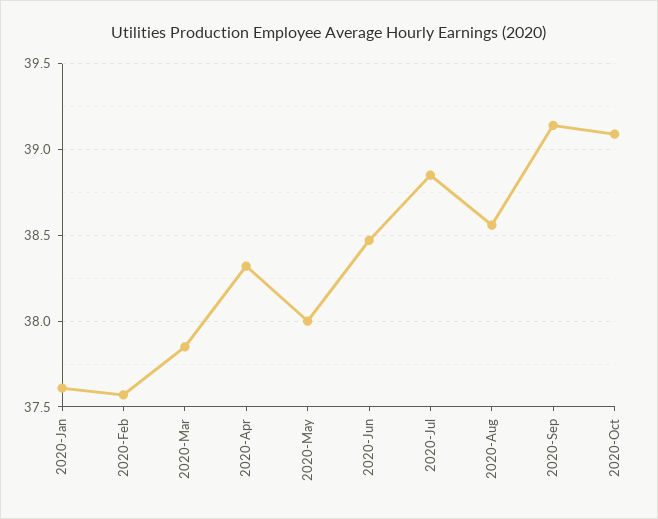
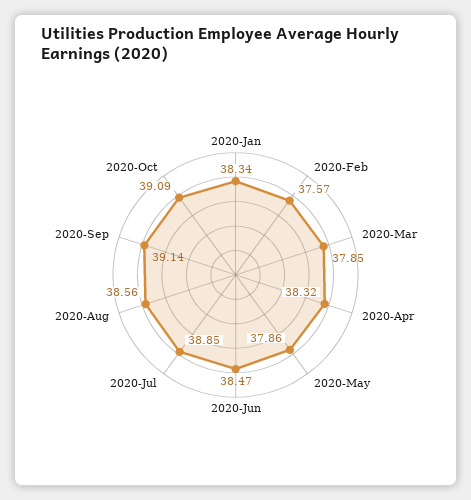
  {
-   "2020-Jan": 37.6,
+   "2020-Jan": 38.34,
    "2020-Feb": 37.57,
    "2020-Mar": 37.85,
    "2020-Apr": 38.32,
-   "2020-May": 38,
+   "2020-May": 37.86,
    "2020-Jun": 38.47,
    "2020-Jul": 38.85,
    "2020-Aug": 38.56,
    "2020-Sep": 39.14,
    "2020-Oct": 39.09
  }

